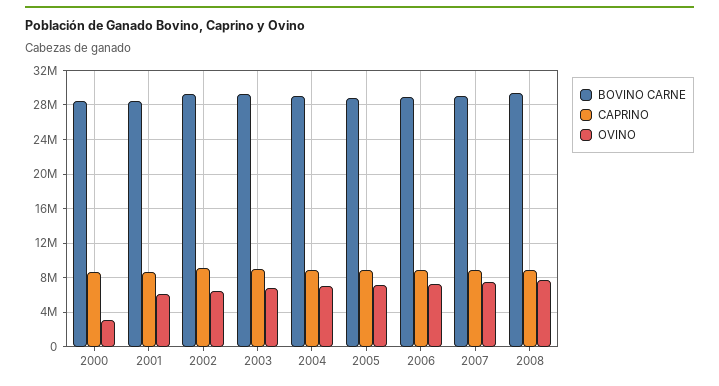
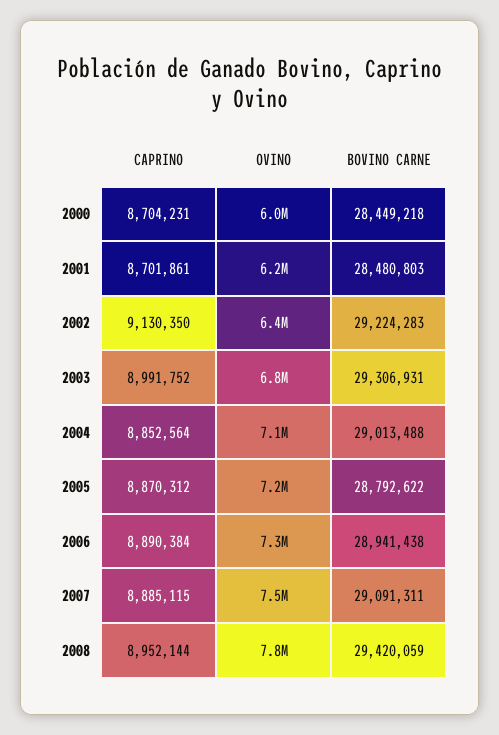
  {
    "BOVINO CARNE": {
      "2000": 28449218,
      "2001": 28480803,
      "2002": 29224283,
      "2003": 29306931,
      "2004": 29013488,
      "2005": 28792622,
      "2006": 28941438,
      "2007": 29091311,
      "2008": 29420059
    },
    "CAPRINO": {
      "2000": 8704231,
      "2001": 8701861,
      "2002": 9130350,
      "2003": 8991752,
      "2004": 8852564,
      "2005": 8870312,
      "2006": 8890384,
      "2007": 8885115,
      "2008": 8952144
    },
    "OVINO": {
-     "2000": 3000000,
+     "2000": 6000000,
      "2001": 6200000,
      "2002": 6400000,
      "2003": 6800000,
      "2004": 7100000,
      "2005": 7200000,
      "2006": 7300000,
      "2007": 7500000,
      "2008": 7800000
    }
  }

